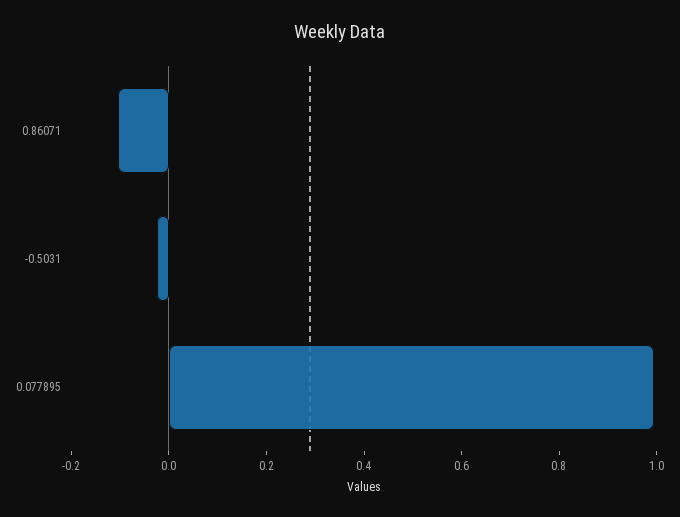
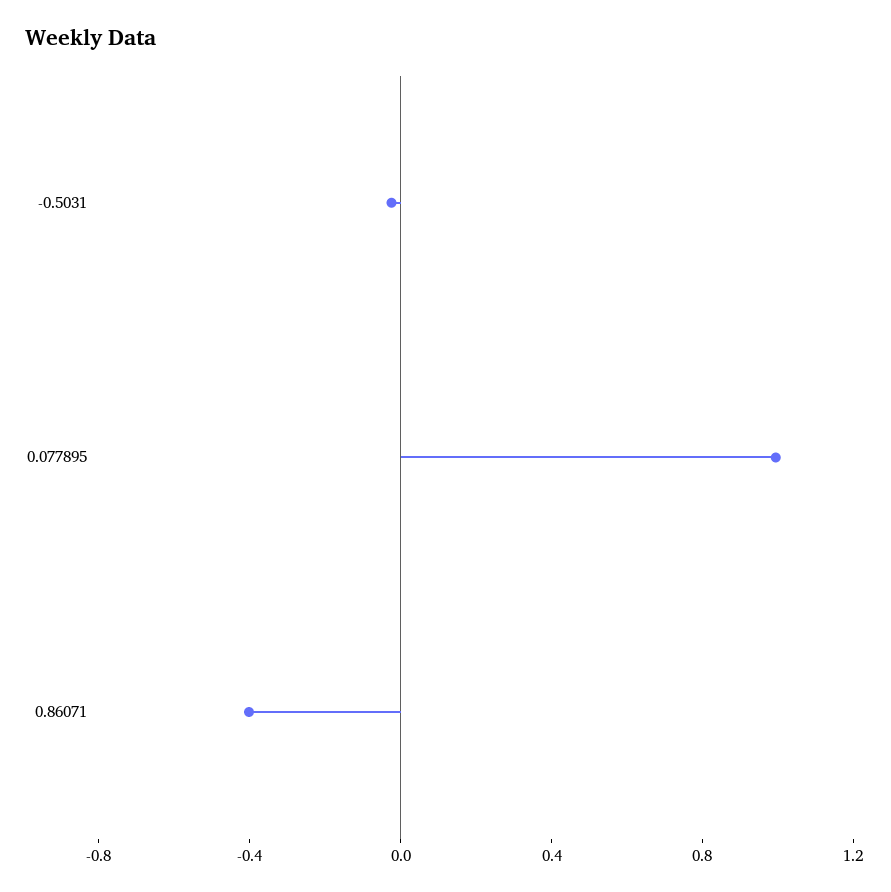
  {
-   "0.86071": -0.1,
+   "0.86071": -0.4,
    "-0.5031": 0,
    "0.077895": 1
  }

